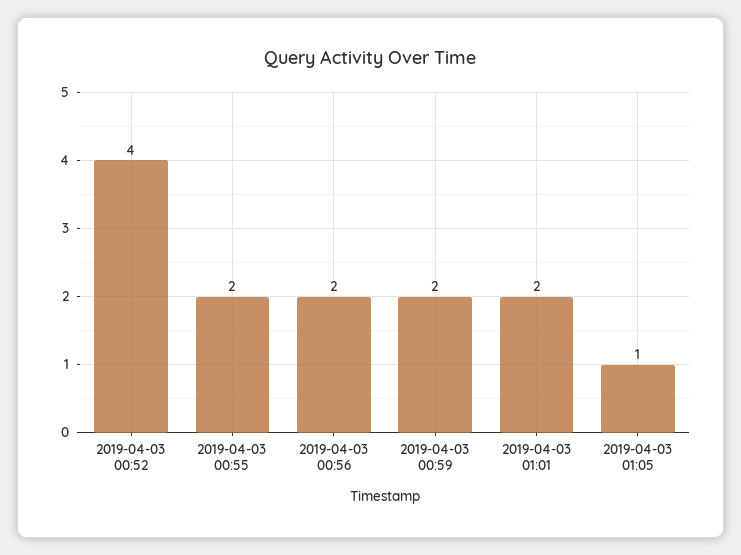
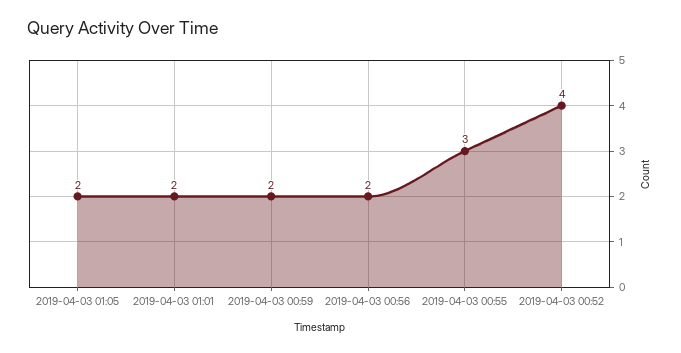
  {
    "2019-04-03 00:52": 4,
-   "2019-04-03 00:55": 2,
+   "2019-04-03 00:55": 3,
    "2019-04-03 00:56": 2,
    "2019-04-03 00:59": 2,
    "2019-04-03 01:01": 2,
-   "2019-04-03 01:05": 1
+   "2019-04-03 01:05": 2
  }

